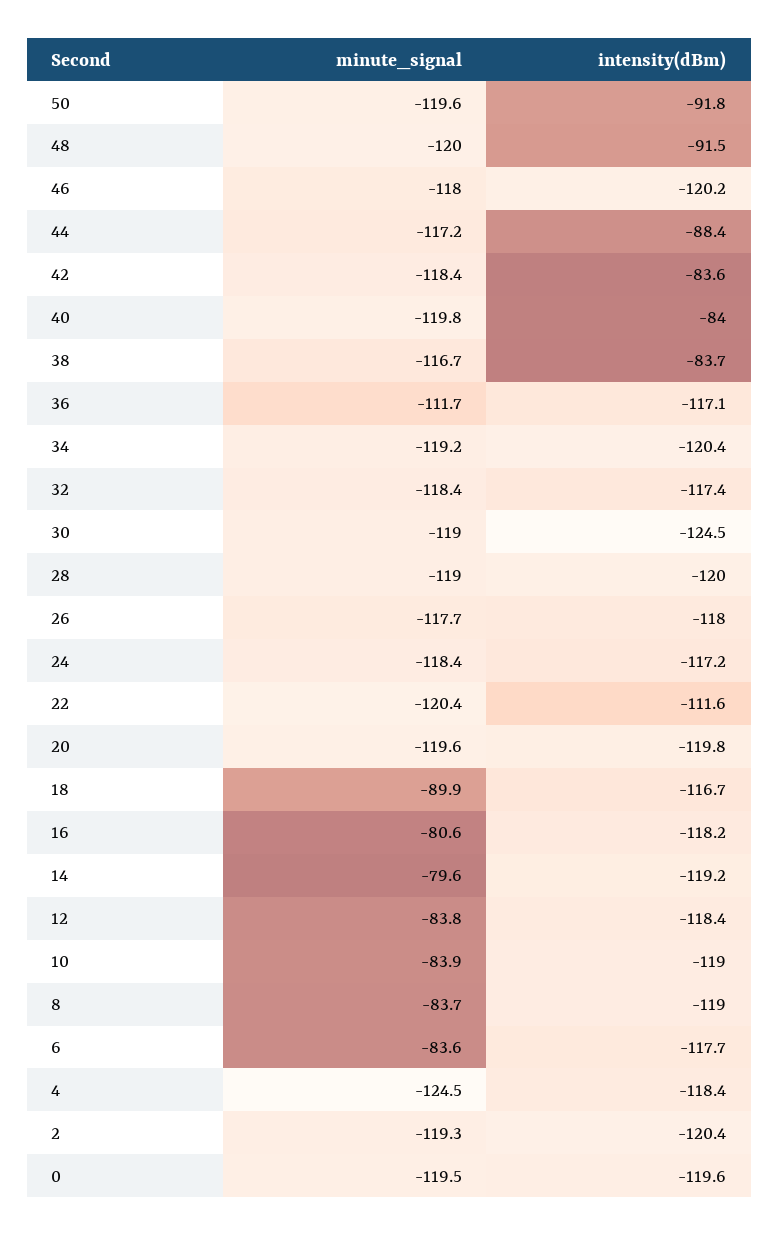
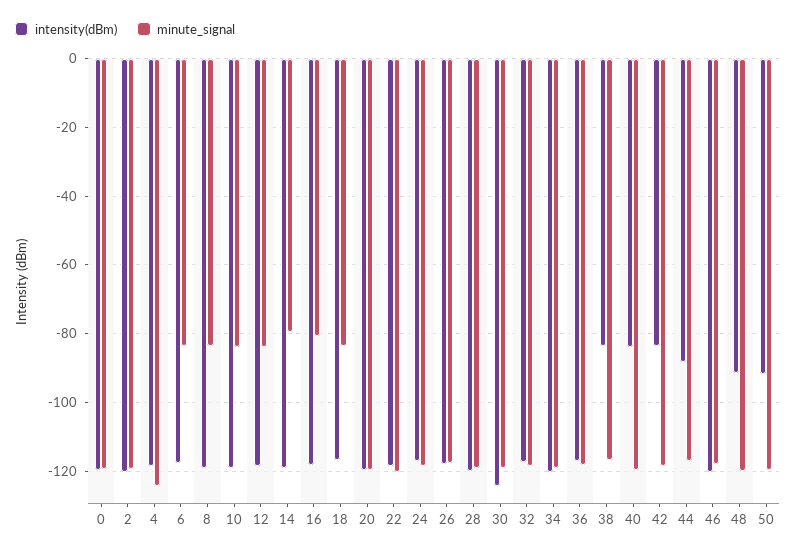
  {
    "minute_signal": {
      "50": -119.6,
      "48": -120,
      "46": -118,
      "44": -117.2,
      "42": -118.4,
      "40": -119.8,
      "38": -116.7,
-     "36": -111.7,
+     "36": -118,
      "34": -119.2,
      "32": -118.4,
      "30": -119,
      "28": -119,
      "26": -117.7,
      "24": -118.4,
      "22": -120.4,
      "20": -119.6,
-     "18": -89.9,
+     "18": -84,
      "16": -80.6,
      "14": -79.6,
      "12": -83.8,
      "10": -83.9,
      "8": -83.7,
      "6": -83.6,
      "4": -124.5,
      "2": -119.3,
      "0": -119.5
    },
    "intensity(dBm)": {
      "50": -91.8,
      "48": -91.5,
      "46": -120.2,
      "44": -88.4,
      "42": -83.6,
      "40": -84,
      "38": -83.7,
      "36": -117.1,
      "34": -120.4,
      "32": -117.4,
      "30": -124.5,
      "28": -120,
      "26": -118,
      "24": -117.2,
-     "22": -111.6,
+     "22": -118,
      "20": -119.8,
      "18": -116.7,
      "16": -118.2,
      "14": -119.2,
      "12": -118.4,
      "10": -119,
      "8": -119,
      "6": -117.7,
      "4": -118.4,
      "2": -120.4,
      "0": -119.6
    }
  }

